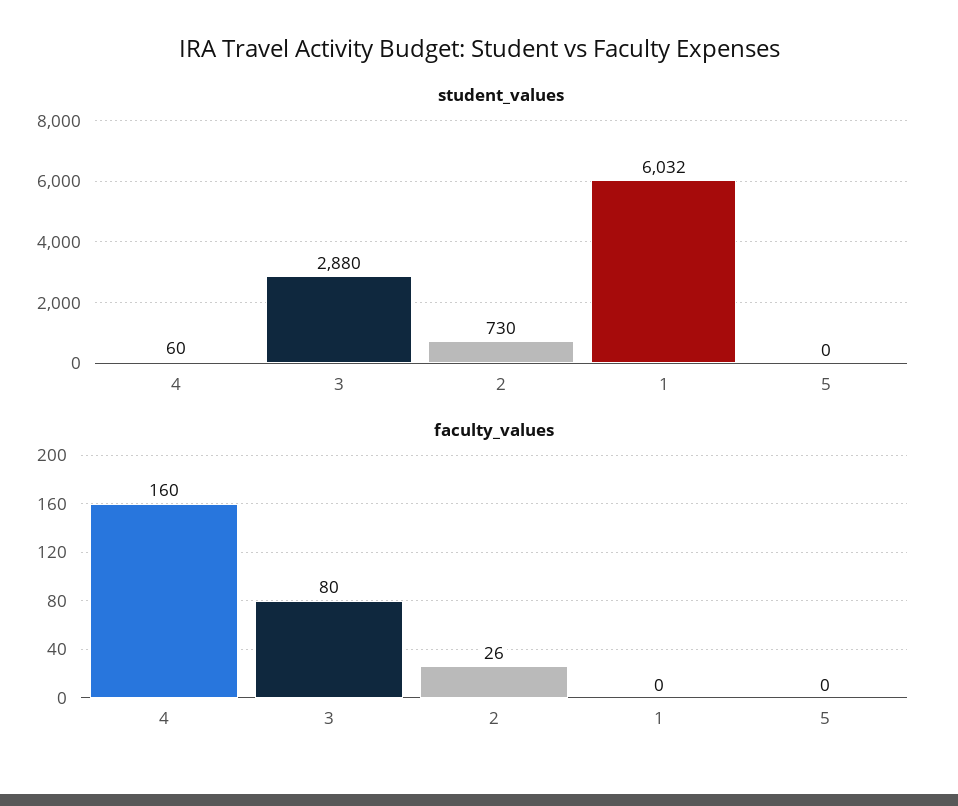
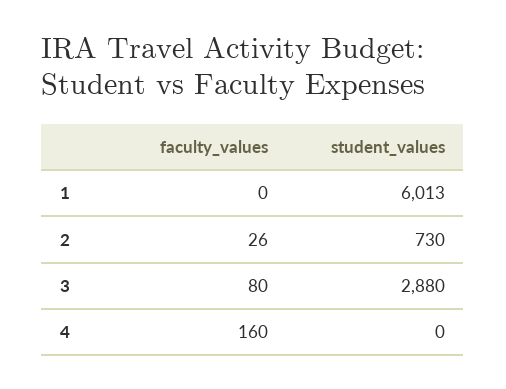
  {
    "student_values": {
-     "4": 60,
+     "4": 0,
      "3": 2880,
      "2": 730,
-     "1": 6032,
+     "1": 6013
-     "5": 0
    },
    "faculty_values": {
      "4": 160,
      "3": 80,
      "2": 26,
-     "1": 0,
+     "1": 0
-     "5": 0
    }
  }

